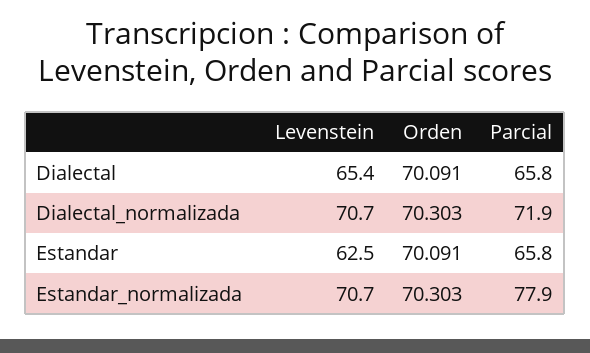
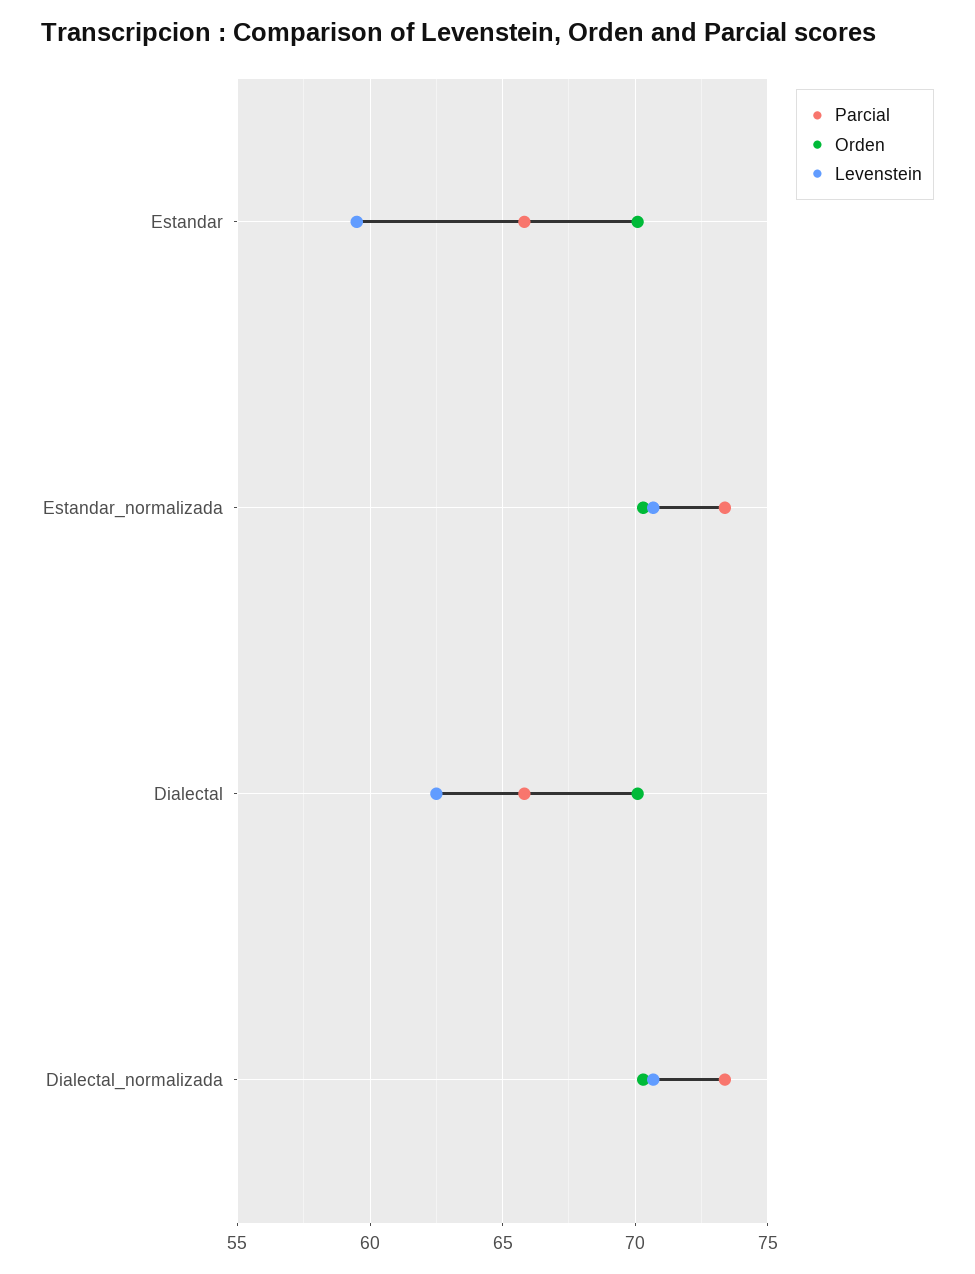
  {
    "Levenstein": {
-     "Dialectal": 65.4,
+     "Dialectal": 62.5,
      "Dialectal_normalizada": 70.7,
-     "Estandar": 62.5,
+     "Estandar": 59.5,
      "Estandar_normalizada": 70.7
    },
    "Orden": {
      "Dialectal": 70.091,
      "Dialectal_normalizada": 70.303,
      "Estandar": 70.091,
      "Estandar_normalizada": 70.303
    },
    "Parcial": {
      "Dialectal": 65.8,
-     "Dialectal_normalizada": 71.9,
+     "Dialectal_normalizada": 73.5,
      "Estandar": 65.8,
-     "Estandar_normalizada": 77.9
+     "Estandar_normalizada": 73.5
    }
  }

